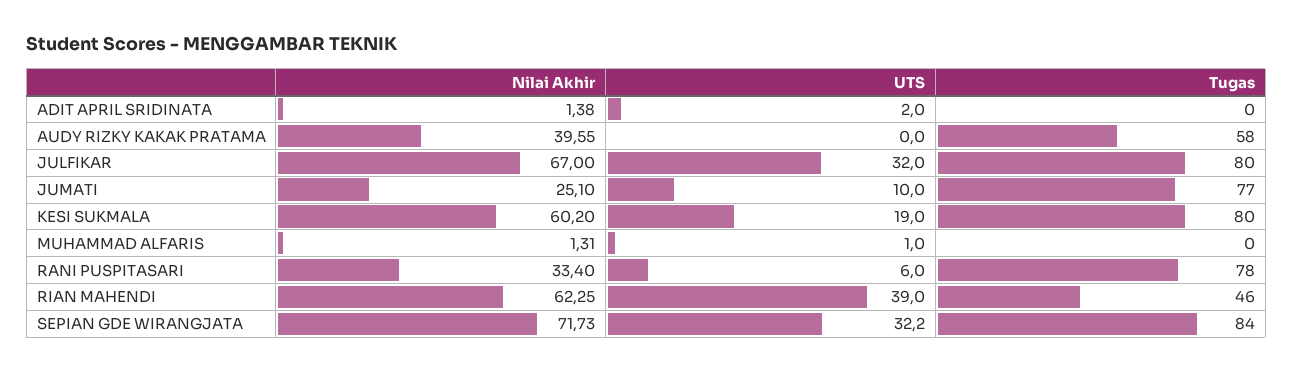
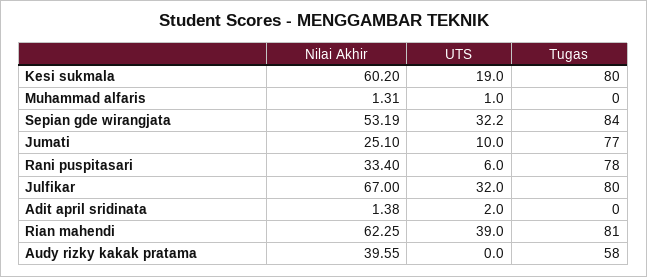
  {
    "Nilai Akhir": {
      "ADIT APRIL SRIDINATA": 1.38,
      "AUDY RIZKY KAKAK PRATAMA": 39.55,
      "JULFIKAR": 67,
      "JUMATI": 25.1,
      "KESI SUKMALA": 60.2,
      "MUHAMMAD ALFARIS": 1.31,
      "RANI PUSPITASARI": 33.4,
      "RIAN MAHENDI": 62.25,
-     "SEPIAN GDE WIRANGJATA": 71.73
+     "SEPIAN GDE WIRANGJATA": 53.19
    },
    "UTS": {
      "ADIT APRIL SRIDINATA": 2,
      "AUDY RIZKY KAKAK PRATAMA": 0,
      "JULFIKAR": 32,
      "JUMATI": 10,
      "KESI SUKMALA": 19,
      "MUHAMMAD ALFARIS": 1,
      "RANI PUSPITASARI": 6,
      "RIAN MAHENDI": 39,
      "SEPIAN GDE WIRANGJATA": 32.2
    },
    "Tugas": {
      "ADIT APRIL SRIDINATA": 0,
      "AUDY RIZKY KAKAK PRATAMA": 58,
      "JULFIKAR": 80,
      "JUMATI": 77,
      "KESI SUKMALA": 80,
      "MUHAMMAD ALFARIS": 0,
      "RANI PUSPITASARI": 78,
-     "RIAN MAHENDI": 46,
+     "RIAN MAHENDI": 81,
      "SEPIAN GDE WIRANGJATA": 84
    }
  }

